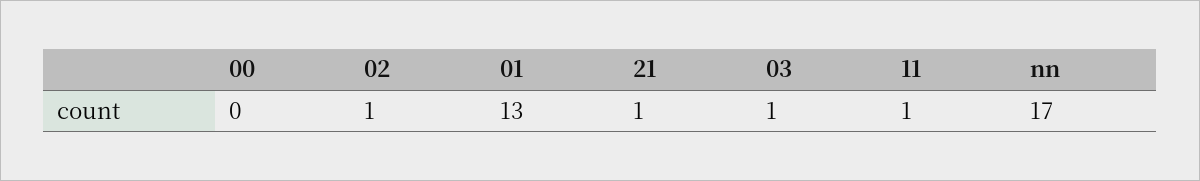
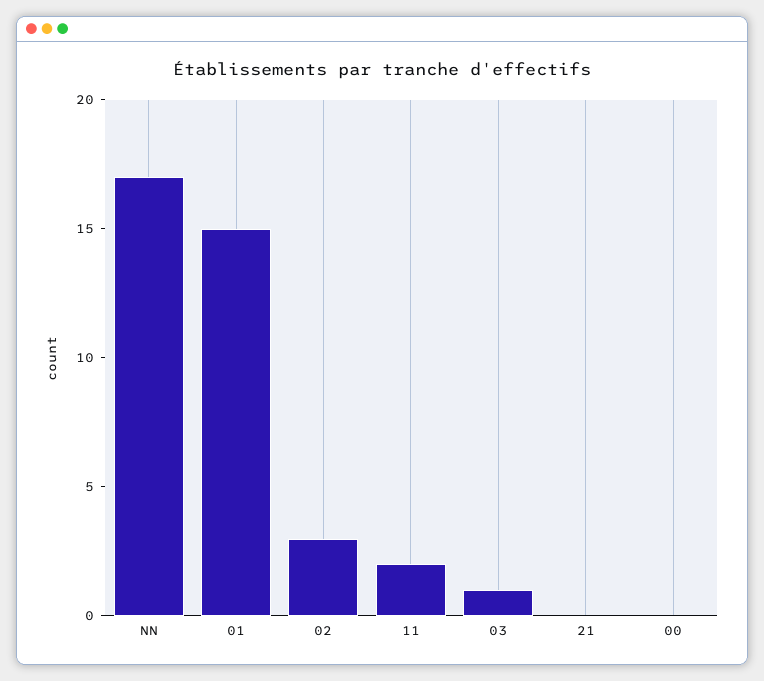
  {
    "00": 0,
-   "02": 1,
+   "02": 3,
-   "01": 13,
+   "01": 15,
-   "21": 1,
+   "21": 0,
    "03": 1,
-   "11": 1,
+   "11": 2,
    "nn": 17
  }

